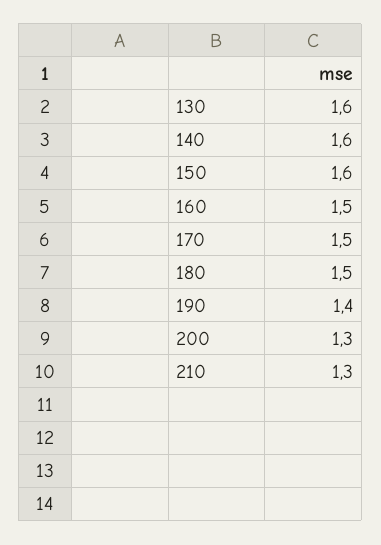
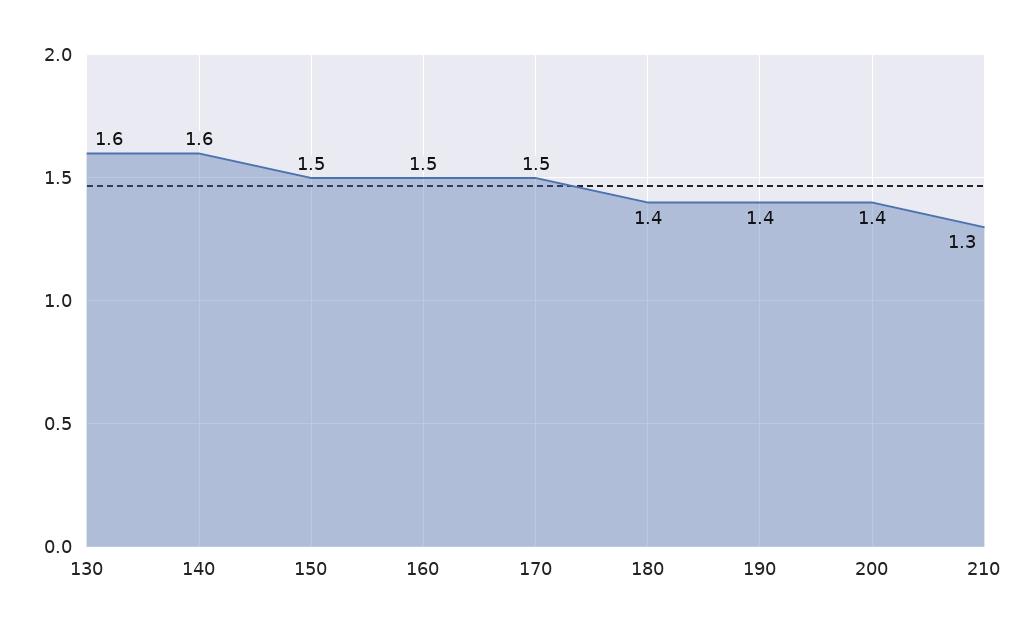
  {
    "130": 1.6,
    "140": 1.6,
-   "150": 1.6,
+   "150": 1.5,
    "160": 1.5,
    "170": 1.5,
-   "180": 1.5,
+   "180": 1.4,
    "190": 1.4,
-   "200": 1.3,
+   "200": 1.4,
    "210": 1.3
  }

